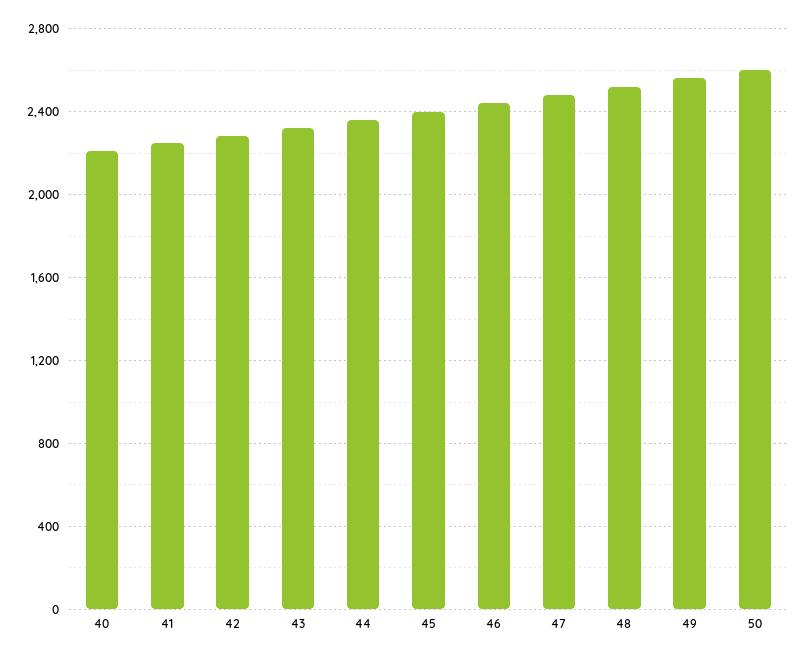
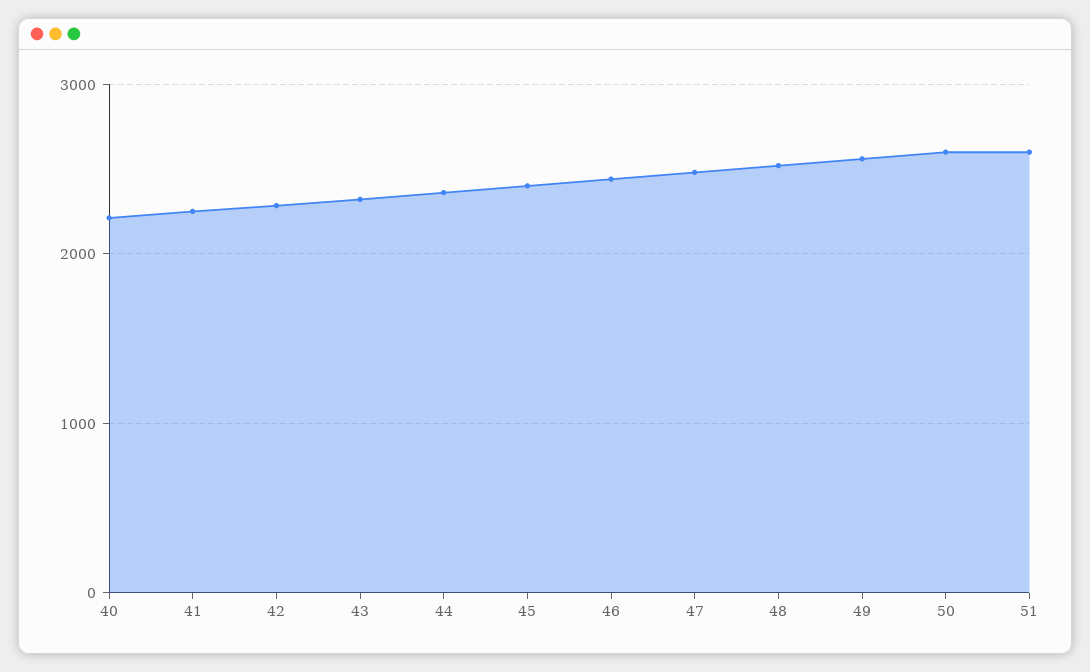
  {
    "40": 2200,
    "41": 2250,
    "42": 2300,
    "43": 2300,
    "44": 2350,
    "45": 2400,
    "46": 2450,
    "47": 2500,
    "48": 2500,
    "49": 2550,
-   "50": 2600
+   "50": 2600,
+   "51": 2600
  }

